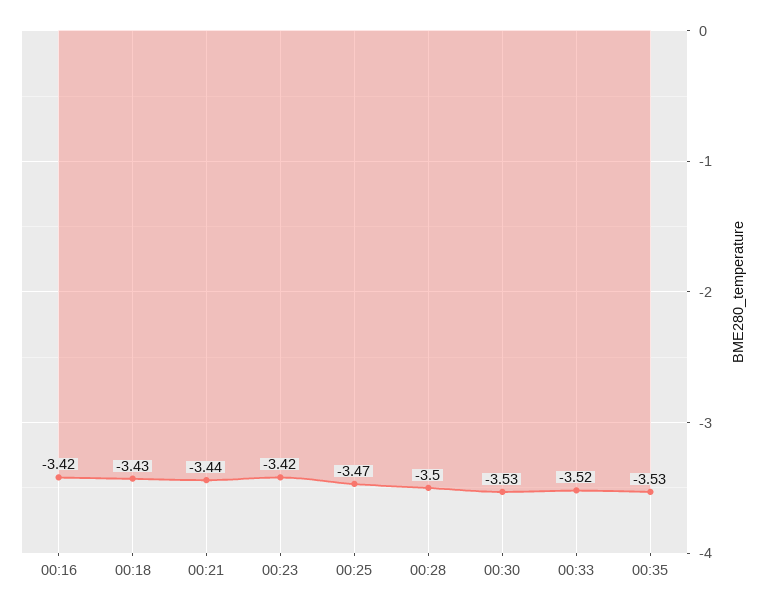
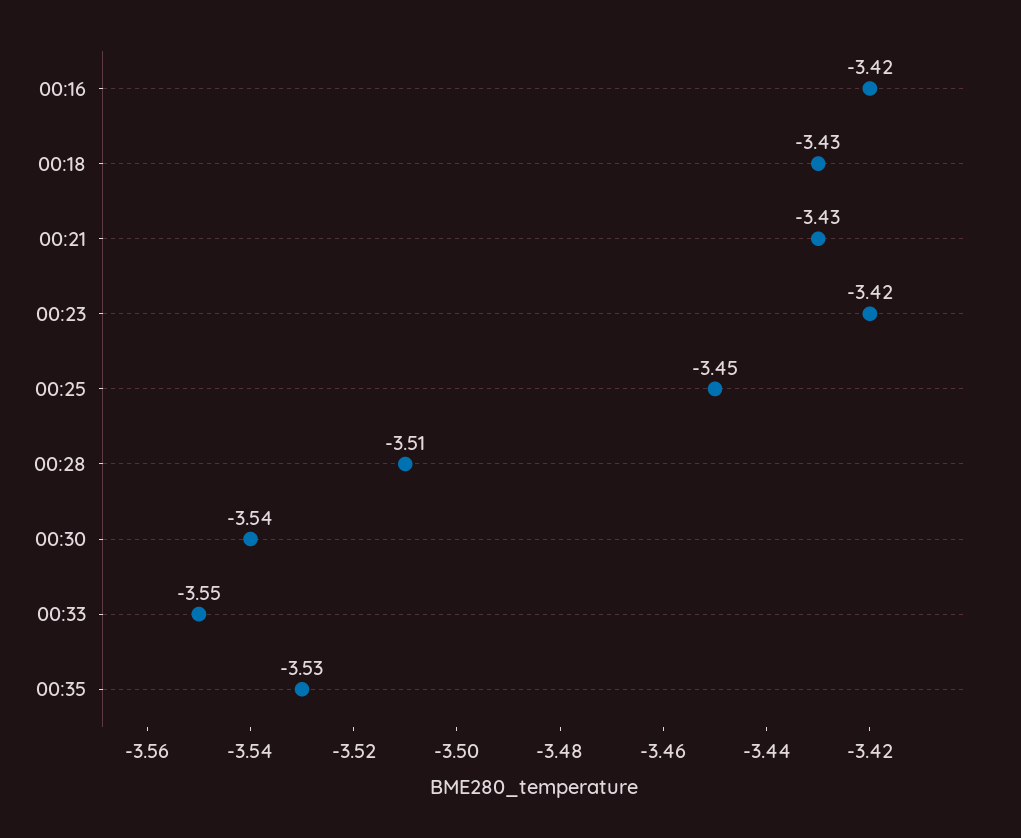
  {
    "00:16": -3.42,
    "00:18": -3.43,
-   "00:21": -3.44,
+   "00:21": -3.43,
    "00:23": -3.42,
-   "00:25": -3.47,
+   "00:25": -3.45,
-   "00:28": -3.5,
+   "00:28": -3.51,
-   "00:30": -3.53,
+   "00:30": -3.54,
-   "00:33": -3.52,
+   "00:33": -3.55,
    "00:35": -3.53
  }

